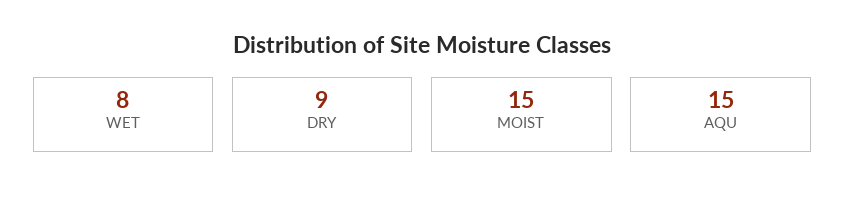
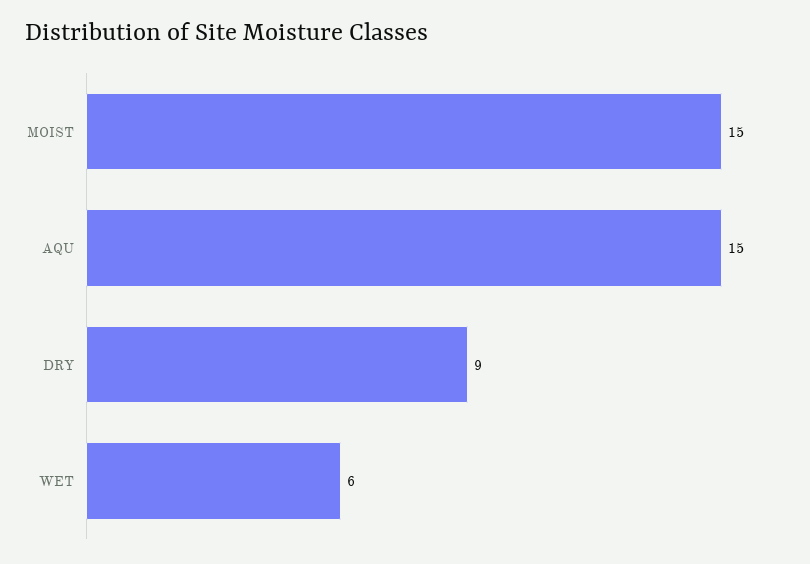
  {
-   "WET": 8,
+   "WET": 6,
    "DRY": 9,
    "MOIST": 15,
    "AQU": 15
  }

